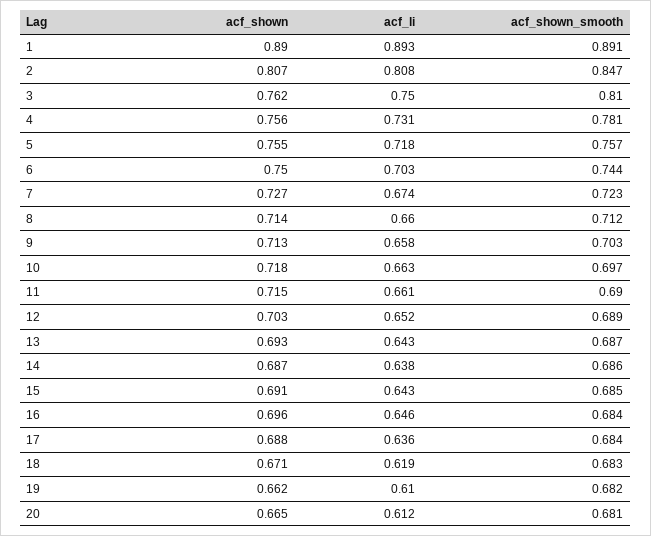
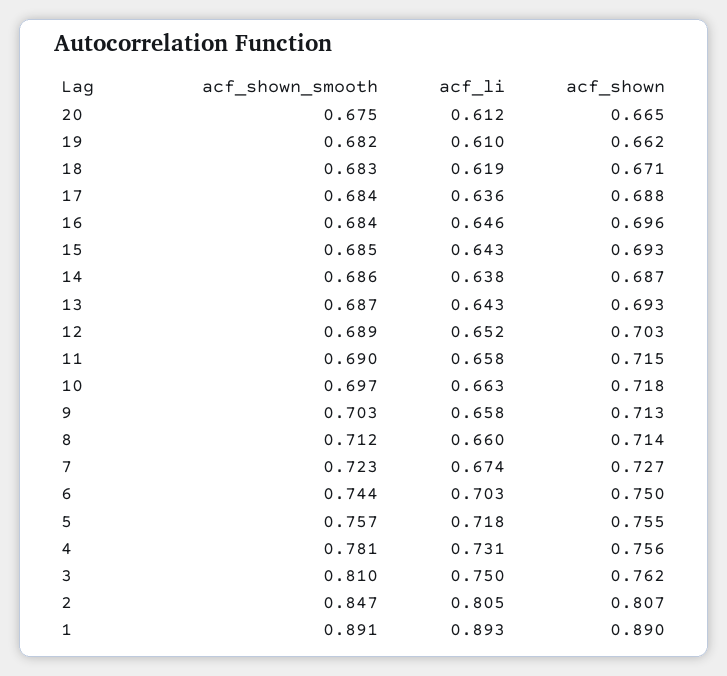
  {
    "acf_shown": {
      "1": 0.89,
      "2": 0.807,
      "3": 0.762,
      "4": 0.756,
      "5": 0.755,
      "6": 0.75,
      "7": 0.727,
      "8": 0.714,
      "9": 0.713,
      "10": 0.718,
      "11": 0.715,
      "12": 0.703,
      "13": 0.693,
      "14": 0.687,
-     "15": 0.691,
+     "15": 0.693,
      "16": 0.696,
      "17": 0.688,
      "18": 0.671,
      "19": 0.662,
      "20": 0.665
    },
    "acf_li": {
      "1": 0.893,
-     "2": 0.808,
+     "2": 0.805,
      "3": 0.75,
      "4": 0.731,
      "5": 0.718,
      "6": 0.703,
      "7": 0.674,
      "8": 0.66,
      "9": 0.658,
      "10": 0.663,
-     "11": 0.661,
+     "11": 0.658,
      "12": 0.652,
      "13": 0.643,
      "14": 0.638,
      "15": 0.643,
      "16": 0.646,
      "17": 0.636,
      "18": 0.619,
      "19": 0.61,
      "20": 0.612
    },
    "acf_shown_smooth": {
      "1": 0.891,
      "2": 0.847,
      "3": 0.81,
      "4": 0.781,
      "5": 0.757,
      "6": 0.744,
      "7": 0.723,
      "8": 0.712,
      "9": 0.703,
      "10": 0.697,
      "11": 0.69,
      "12": 0.689,
      "13": 0.687,
      "14": 0.686,
      "15": 0.685,
      "16": 0.684,
      "17": 0.684,
      "18": 0.683,
      "19": 0.682,
-     "20": 0.681
+     "20": 0.675
    }
  }

